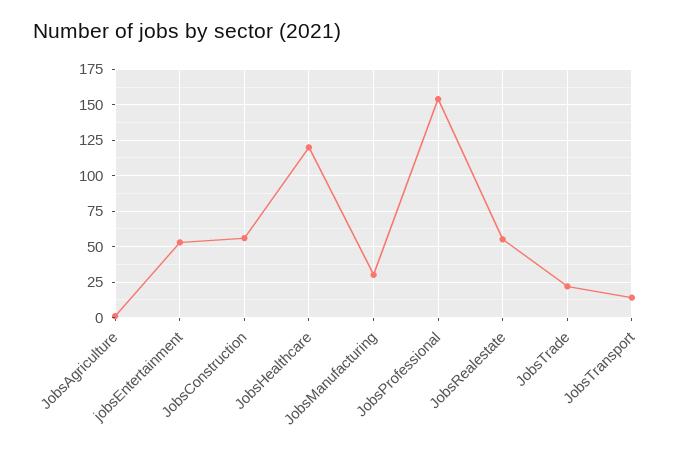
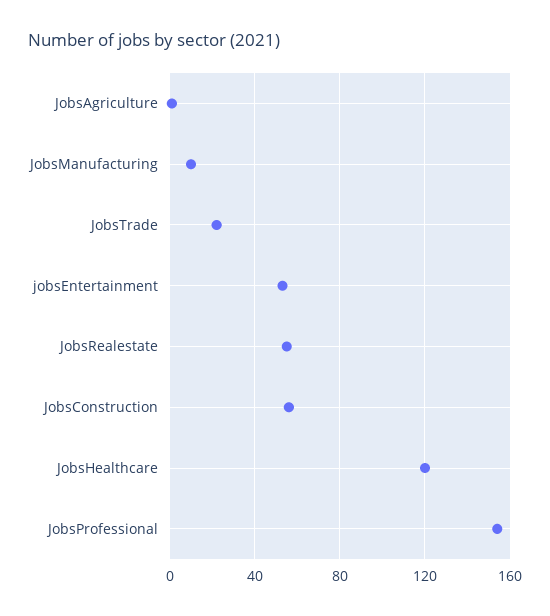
  {
    "JobsAgriculture": 0,
    "jobsEntertainment": 55,
    "JobsConstruction": 55,
    "JobsHealthcare": 120,
-   "JobsManufacturing": 30,
+   "JobsManufacturing": 10,
    "JobsProfessional": 155,
    "JobsRealestate": 55,
-   "JobsTrade": 20,
+   "JobsTrade": 20
-   "JobsTransport": 15
  }

